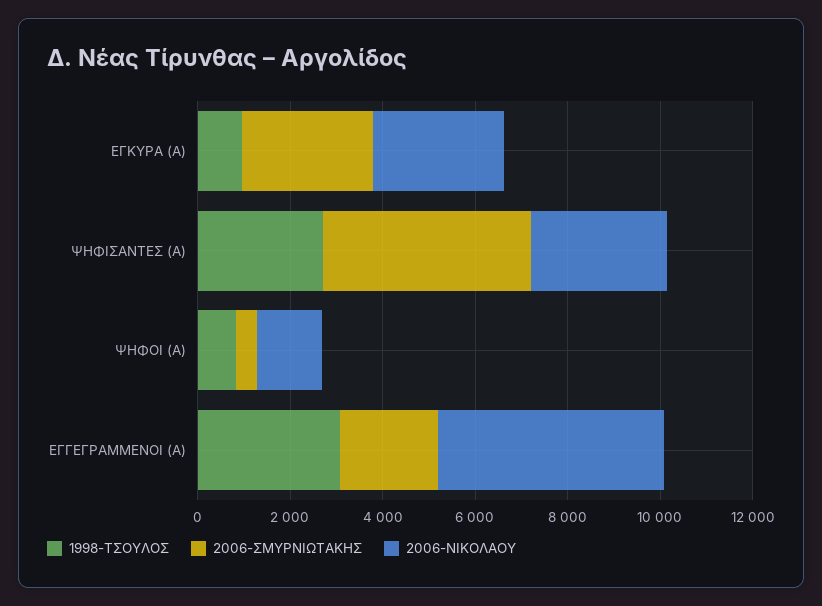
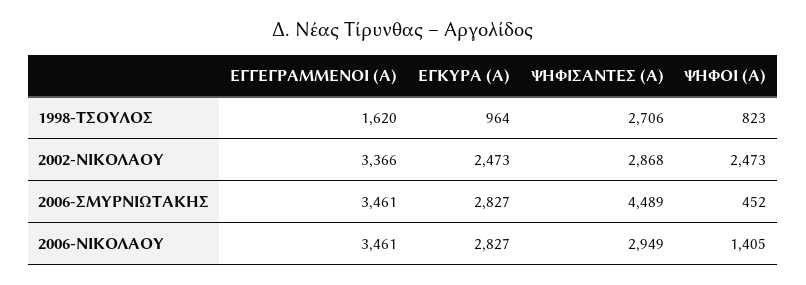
  {
    "1998-ΤΣΟΥΛΟΣ": {
      "ΕΓΚΥΡΑ (Α)": 964,
      "ΨΗΦΙΣΑΝΤΕΣ (Α)": 2706,
      "ΨΗΦΟΙ (Α)": 823,
-     "ΕΓΓΕΓΡΑΜΜΕΝΟΙ (Α)": 3000
+     "ΕΓΓΕΓΡΑΜΜΕΝΟΙ (Α)": 1620
    },
    "2006-ΣΜΥΡΝΙΩΤΑΚΗΣ": {
      "ΕΓΚΥΡΑ (Α)": 2827,
      "ΨΗΦΙΣΑΝΤΕΣ (Α)": 4489,
      "ΨΗΦΟΙ (Α)": 452,
-     "ΕΓΓΕΓΡΑΜΜΕΝΟΙ (Α)": 2000
+     "ΕΓΓΕΓΡΑΜΜΕΝΟΙ (Α)": 3461
    },
    "2006-ΝΙΚΟΛΑΟΥ": {
      "ΕΓΚΥΡΑ (Α)": 2827,
      "ΨΗΦΙΣΑΝΤΕΣ (Α)": 2949,
      "ΨΗΦΟΙ (Α)": 1405,
-     "ΕΓΓΕΓΡΑΜΜΕΝΟΙ (Α)": 5000
+     "ΕΓΓΕΓΡΑΜΜΕΝΟΙ (Α)": 3461
-   }
+   },
+   "2002-ΝΙΚΟΛΑΟΥ": {
+     "ΕΓΓΕΓΡΑΜΜΕΝΟΙ (Α)": 3366,
+     "ΕΓΚΥΡΑ (Α)": 2473,
+     "ΨΗΦΙΣΑΝΤΕΣ (Α)": 2868,
+     "ΨΗΦΟΙ (Α)": 2473
+   }
  }

